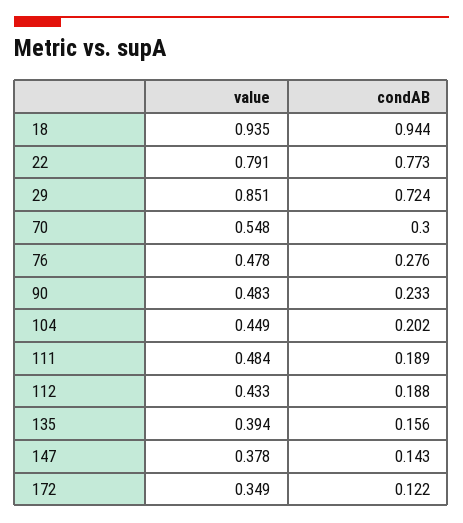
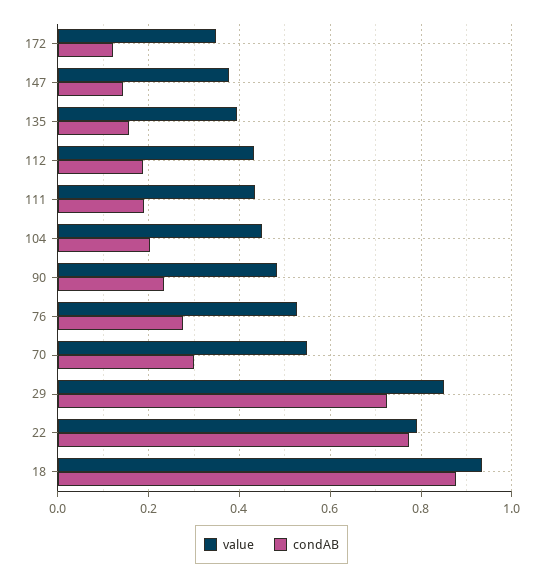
  {
    "value": {
      "18": 0.935,
      "22": 0.791,
      "29": 0.851,
      "70": 0.548,
-     "76": 0.478,
+     "76": 0.52,
      "90": 0.483,
      "104": 0.449,
-     "111": 0.484,
+     "111": 0.44,
      "112": 0.433,
      "135": 0.394,
      "147": 0.378,
      "172": 0.349
    },
    "condAB": {
-     "18": 0.944,
+     "18": 0.88,
      "22": 0.773,
      "29": 0.724,
      "70": 0.3,
      "76": 0.276,
      "90": 0.233,
      "104": 0.202,
      "111": 0.189,
      "112": 0.188,
      "135": 0.156,
      "147": 0.143,
      "172": 0.122
    }
  }

